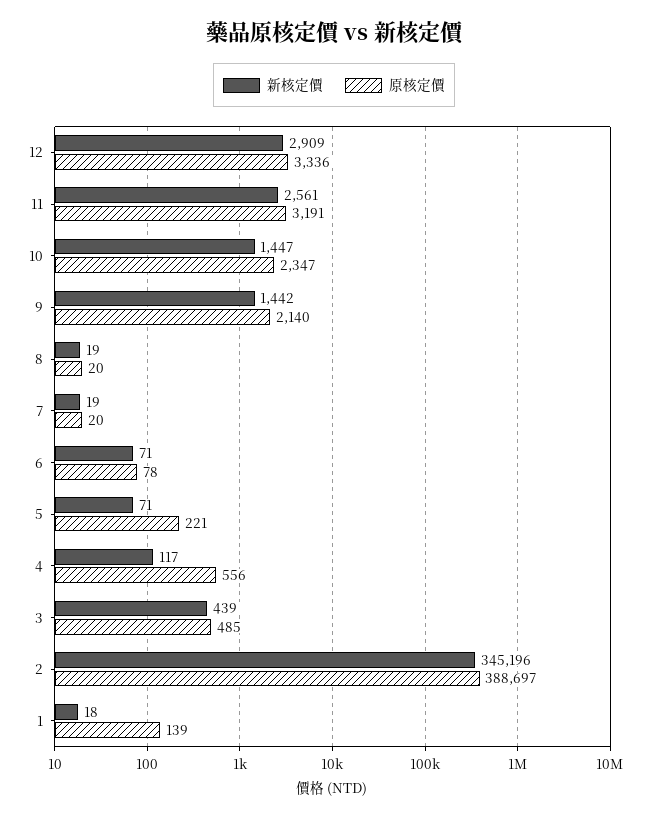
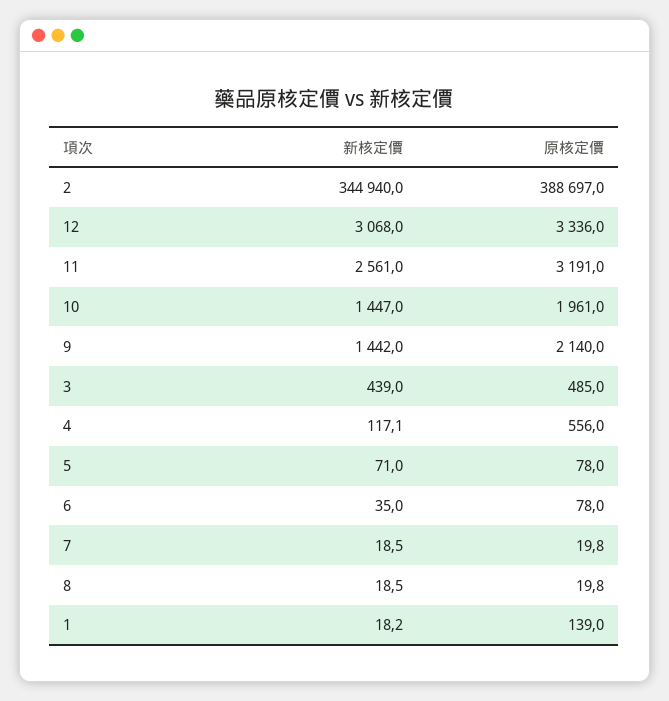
  {
    "新核定價": {
-     "12": 2909,
+     "12": 3068,
      "11": 2561,
      "10": 1447,
      "9": 1442,
      "8": 18.5,
      "7": 18.5,
-     "6": 71,
+     "6": 35,
      "5": 71,
      "4": 117.1,
      "3": 439,
-     "2": 345196,
+     "2": 344940,
      "1": 18.2
    },
    "原核定價": {
      "12": 3336,
      "11": 3191,
-     "10": 2347,
+     "10": 1961,
      "9": 2140,
      "8": 19.8,
      "7": 19.8,
      "6": 78,
-     "5": 221,
+     "5": 78,
      "4": 556,
      "3": 485,
      "2": 388697,
      "1": 139
    }
  }

